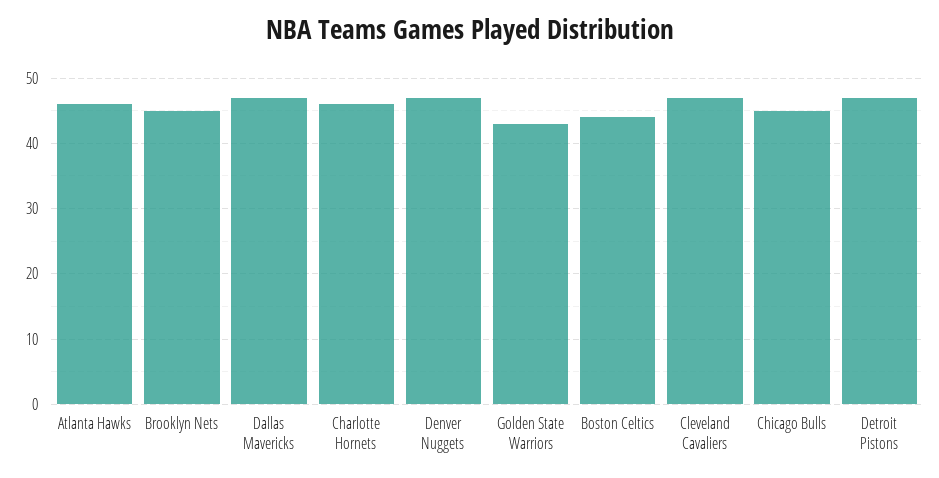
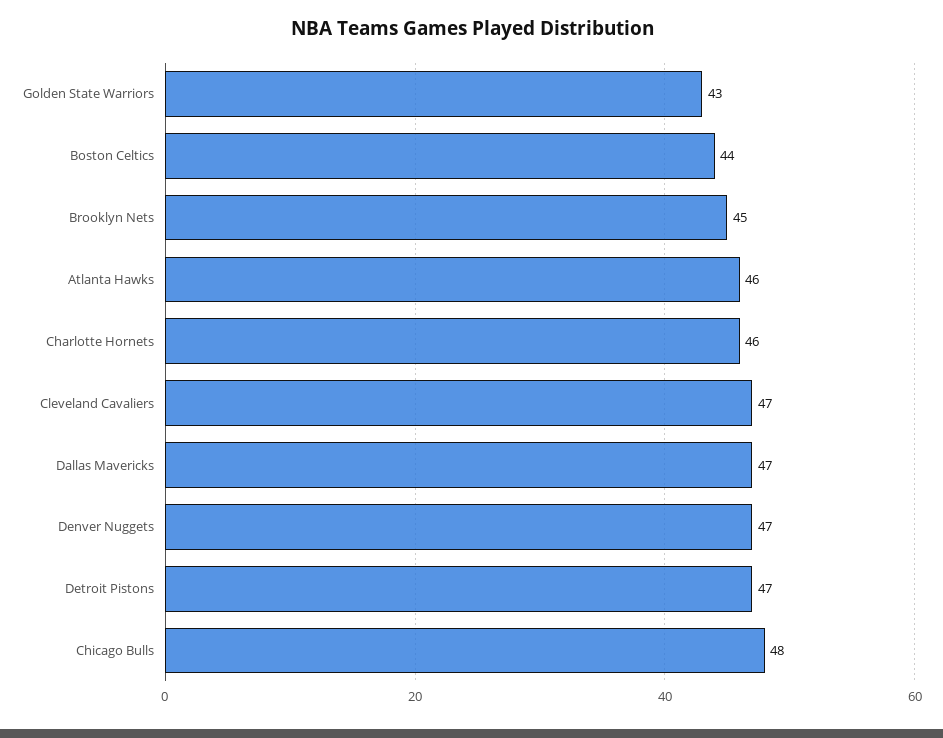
  {
    "Atlanta Hawks": 46,
    "Brooklyn Nets": 45,
    "Dallas Mavericks": 47,
    "Charlotte Hornets": 46,
    "Denver Nuggets": 47,
    "Golden State Warriors": 43,
    "Boston Celtics": 44,
    "Cleveland Cavaliers": 47,
-   "Chicago Bulls": 45,
+   "Chicago Bulls": 48,
    "Detroit Pistons": 47
  }

